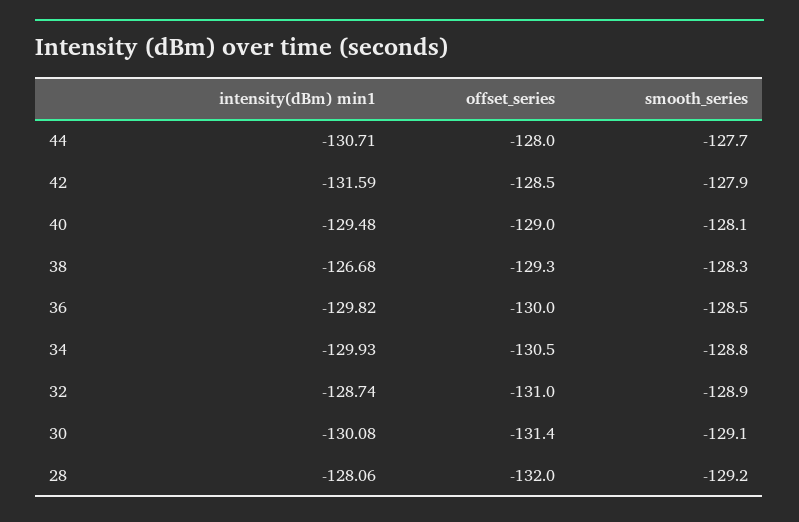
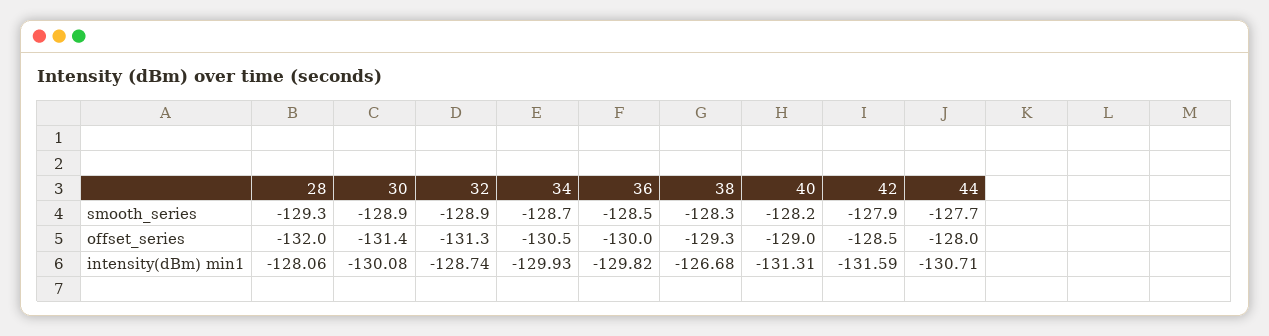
  {
    "intensity(dBm) min1": {
      "44": -130.71,
      "42": -131.59,
-     "40": -129.48,
+     "40": -131.31,
      "38": -126.68,
      "36": -129.82,
      "34": -129.93,
      "32": -128.74,
      "30": -130.08,
      "28": -128.06
    },
    "offset_series": {
      "44": -128,
      "42": -128.5,
      "40": -129,
      "38": -129.3,
      "36": -130,
      "34": -130.5,
-     "32": -131,
+     "32": -131.3,
      "30": -131.4,
      "28": -132
    },
    "smooth_series": {
      "44": -127.7,
      "42": -127.9,
-     "40": -128.1,
+     "40": -128.2,
      "38": -128.3,
      "36": -128.5,
-     "34": -128.8,
+     "34": -128.7,
      "32": -128.9,
-     "30": -129.1,
+     "30": -128.9,
-     "28": -129.2
+     "28": -129.3
    }
  }

